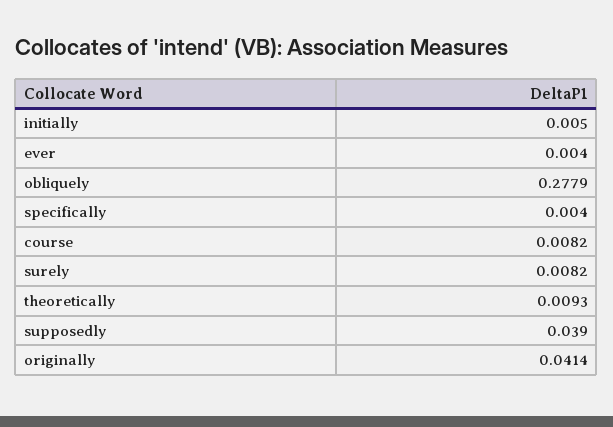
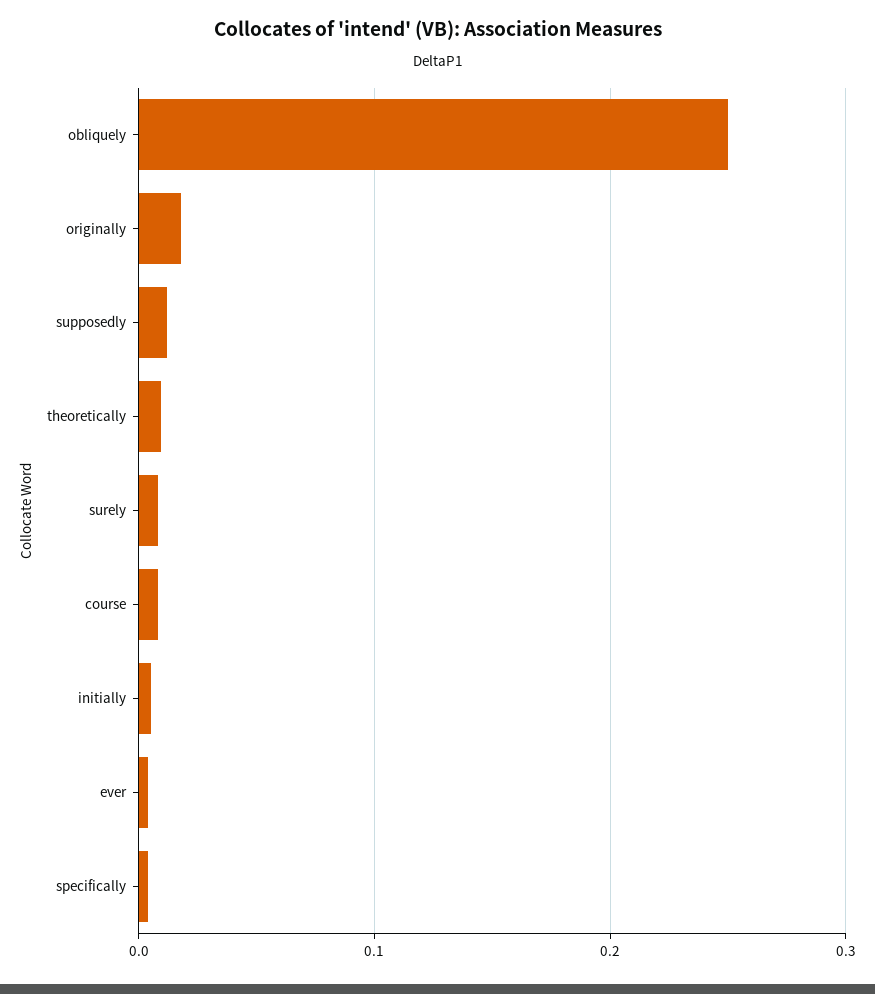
  {
    "initially": 0.005,
    "ever": 0.004,
-   "obliquely": 0.2779,
+   "obliquely": 0.25,
    "specifically": 0.004,
    "course": 0.0082,
    "surely": 0.0082,
    "theoretically": 0.0093,
-   "supposedly": 0.039,
+   "supposedly": 0.01,
-   "originally": 0.0414
+   "originally": 0.02
  }

